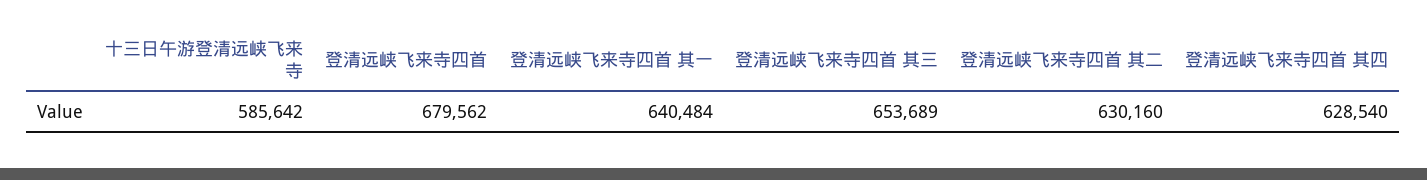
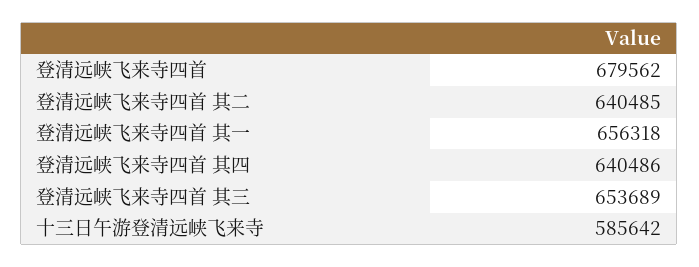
  {
    "十三日午游登清远峡飞来寺": 585642,
    "登清远峡飞来寺四首": 679562,
-   "登清远峡飞来寺四首 其一": 640484,
+   "登清远峡飞来寺四首 其一": 656318,
    "登清远峡飞来寺四首 其三": 653689,
-   "登清远峡飞来寺四首 其二": 630160,
+   "登清远峡飞来寺四首 其二": 640485,
-   "登清远峡飞来寺四首 其四": 628540
+   "登清远峡飞来寺四首 其四": 640486
  }

